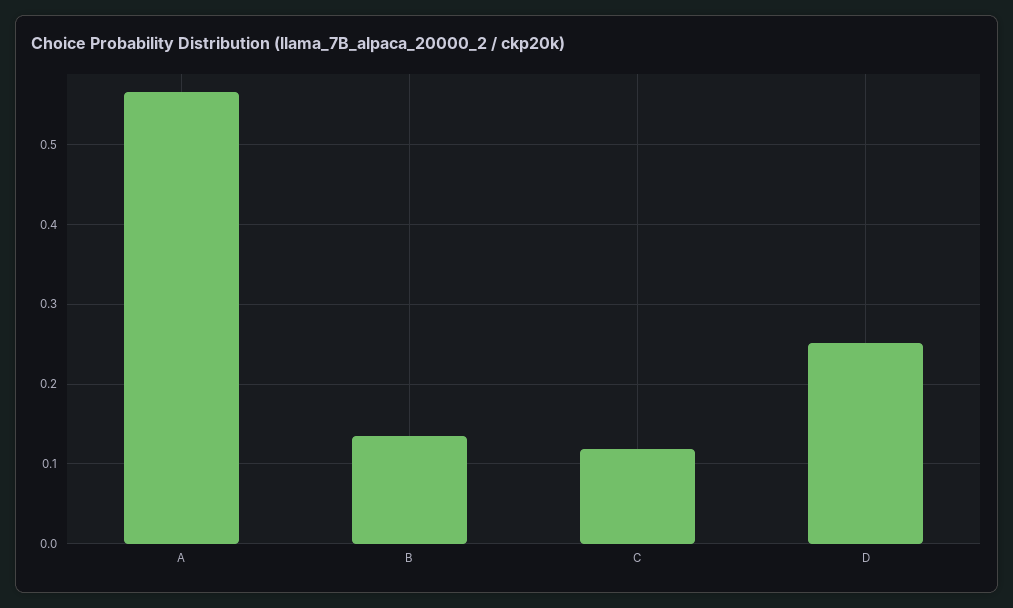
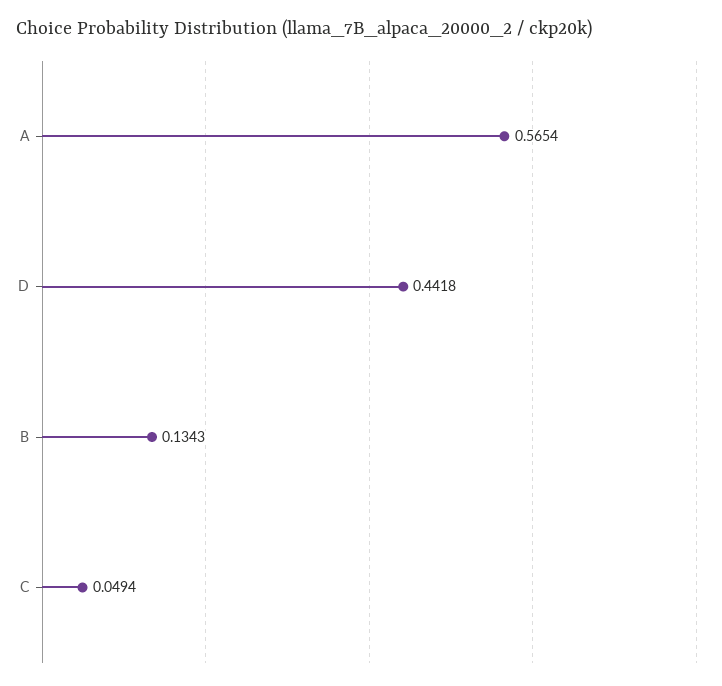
  {
    "A": 0.5654,
    "B": 0.1343,
-   "C": 0.12,
+   "C": 0.0494,
-   "D": 0.25
+   "D": 0.4418
  }

